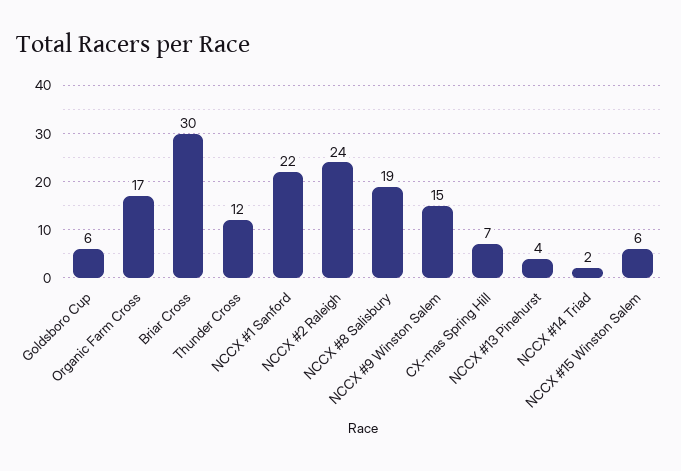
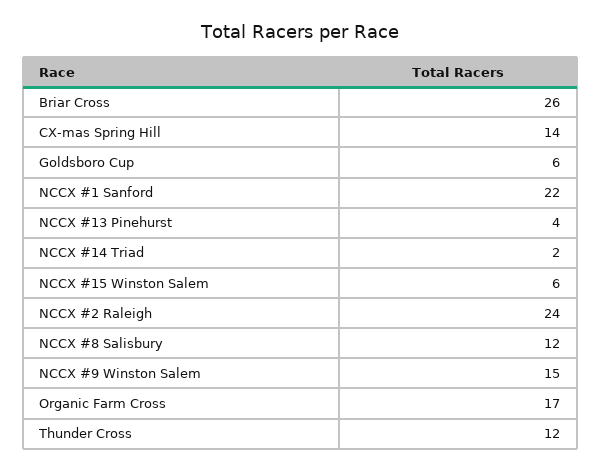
  {
    "Goldsboro Cup": 6,
    "Organic Farm Cross": 17,
-   "Briar Cross": 30,
+   "Briar Cross": 26,
    "Thunder Cross": 12,
    "NCCX #1 Sanford": 22,
    "NCCX #2 Raleigh": 24,
-   "NCCX #8 Salisbury": 19,
+   "NCCX #8 Salisbury": 12,
    "NCCX #9 Winston Salem": 15,
-   "CX-mas Spring Hill": 7,
+   "CX-mas Spring Hill": 14,
    "NCCX #13 Pinehurst": 4,
    "NCCX #14 Triad": 2,
    "NCCX #15 Winston Salem": 6
  }

